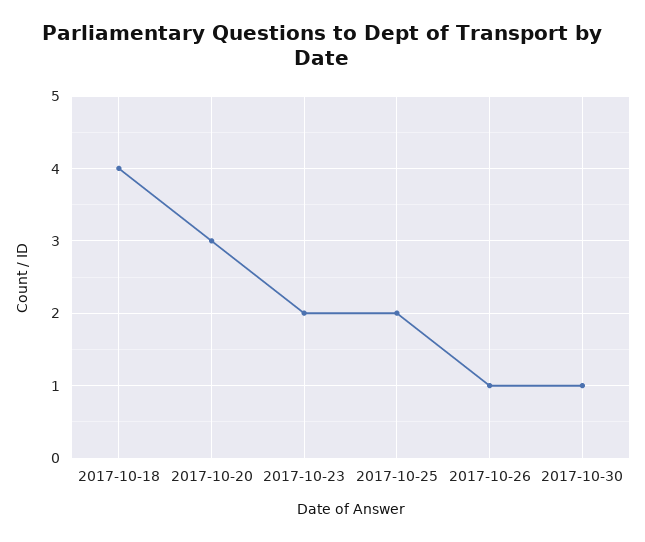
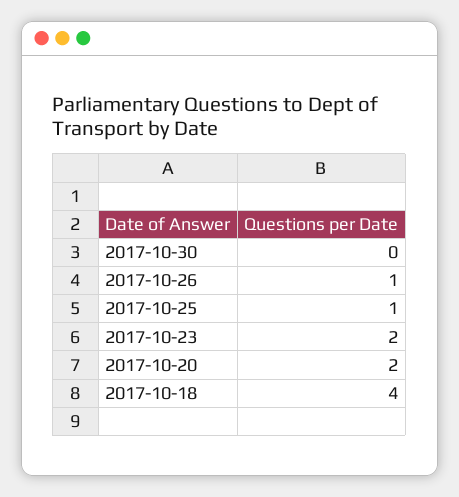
  {
    "2017-10-18": 4,
-   "2017-10-20": 3,
+   "2017-10-20": 2,
    "2017-10-23": 2,
-   "2017-10-25": 2,
+   "2017-10-25": 1,
    "2017-10-26": 1,
-   "2017-10-30": 1
+   "2017-10-30": 0
  }

